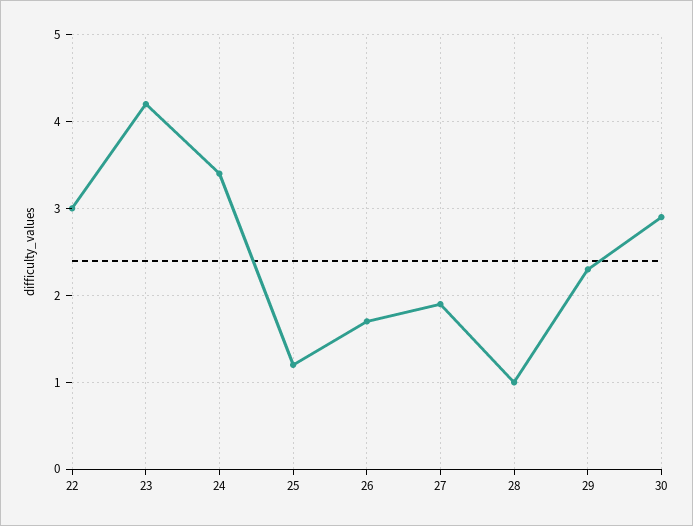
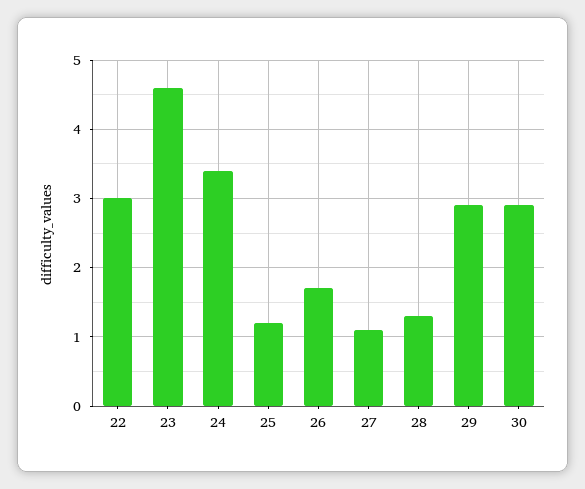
  {
    "22": 3,
-   "23": 4.2,
+   "23": 4.6,
    "24": 3.4,
    "25": 1.2,
    "26": 1.7,
-   "27": 1.9,
+   "27": 1.1,
-   "28": 1,
+   "28": 1.3,
-   "29": 2.3,
+   "29": 2.9,
    "30": 2.9
  }

